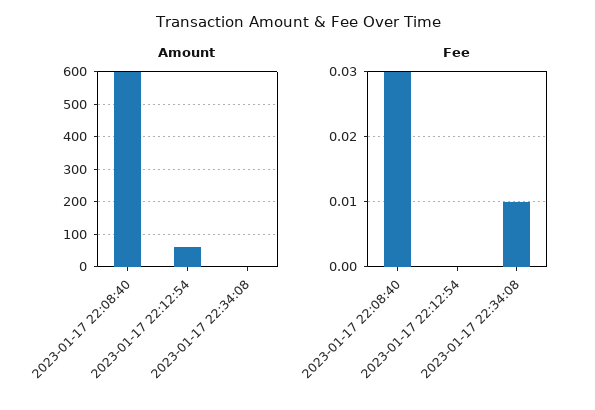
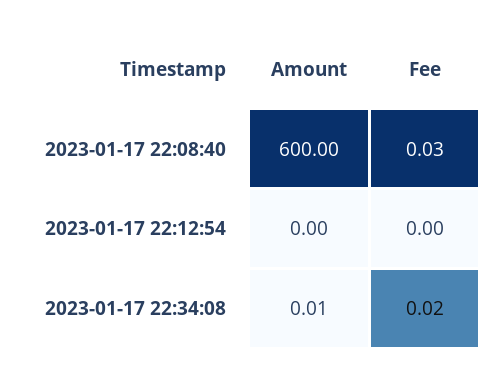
  {
    "Amount": {
      "2023-01-17 22:08:40": 600,
-     "2023-01-17 22:12:54": 60,
+     "2023-01-17 22:12:54": 0,
      "2023-01-17 22:34:08": 0.01
    },
    "Fee": {
      "2023-01-17 22:08:40": 0.03,
      "2023-01-17 22:12:54": 0,
-     "2023-01-17 22:34:08": 0.01
+     "2023-01-17 22:34:08": 0.02
    }
  }

